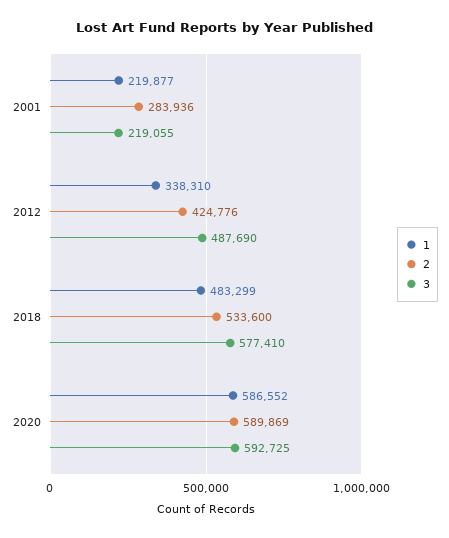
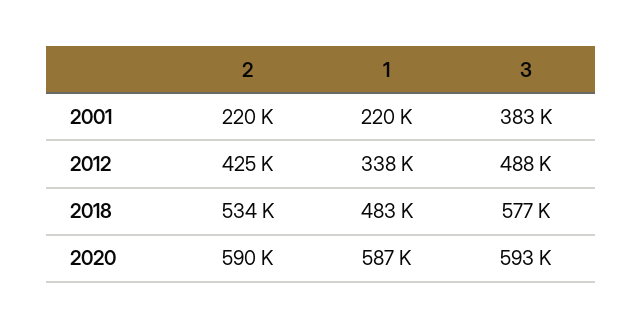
  {
    "1": {
      "2001": 219877,
      "2012": 338310,
      "2018": 483299,
      "2020": 586552
    },
    "2": {
-     "2001": 283936,
+     "2001": 220000,
      "2012": 424776,
      "2018": 533600,
      "2020": 589869
    },
    "3": {
-     "2001": 219055,
+     "2001": 383000,
      "2012": 487690,
      "2018": 577410,
      "2020": 592725
    }
  }

